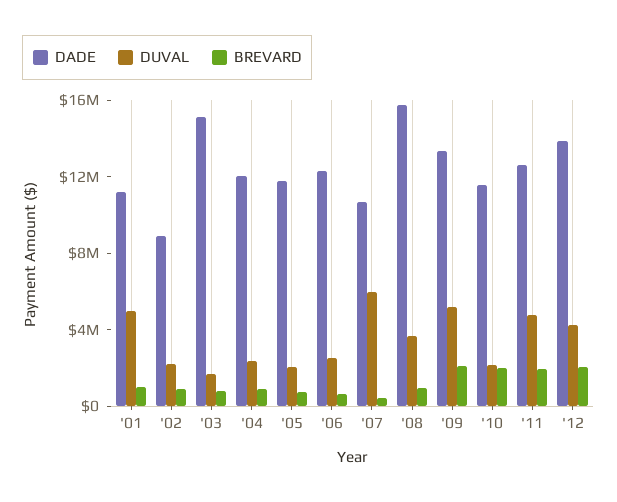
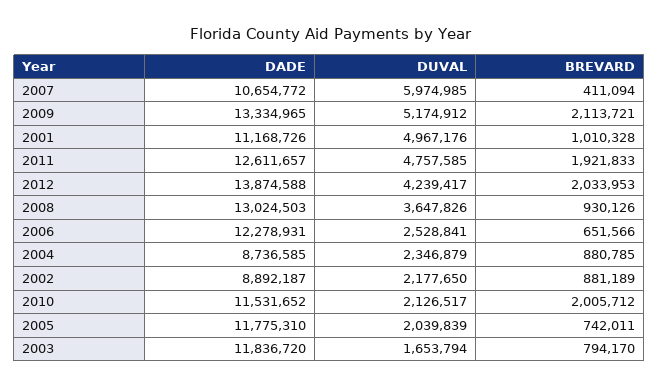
  {
    "DADE": {
      "'01": 11168726,
      "'02": 8892187,
-     "'03": 15000000,
+     "'03": 11836720,
-     "'04": 12000000,
+     "'04": 8736585,
      "'05": 11775310,
      "'06": 12278931,
      "'07": 10654772,
-     "'08": 16000000,
+     "'08": 13024503,
      "'09": 13334965,
      "'10": 11531652,
      "'11": 12611657,
      "'12": 13874588
    },
    "DUVAL": {
      "'01": 4967176,
      "'02": 2177650,
      "'03": 1653794,
      "'04": 2346879,
      "'05": 2039839,
      "'06": 2528841,
      "'07": 5974985,
      "'08": 3647826,
      "'09": 5174912,
      "'10": 2126517,
      "'11": 4757585,
      "'12": 4239417
    },
    "BREVARD": {
      "'01": 1010328,
      "'02": 881189,
      "'03": 794170,
      "'04": 880785,
      "'05": 742011,
      "'06": 651566,
      "'07": 411094,
      "'08": 930126,
      "'09": 2113721,
      "'10": 2005712,
      "'11": 1921833,
      "'12": 2033953
    }
  }

